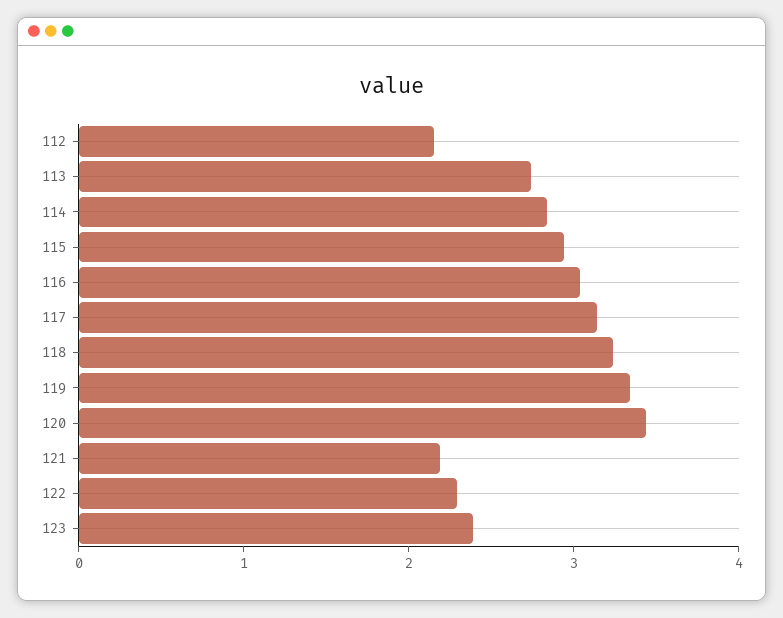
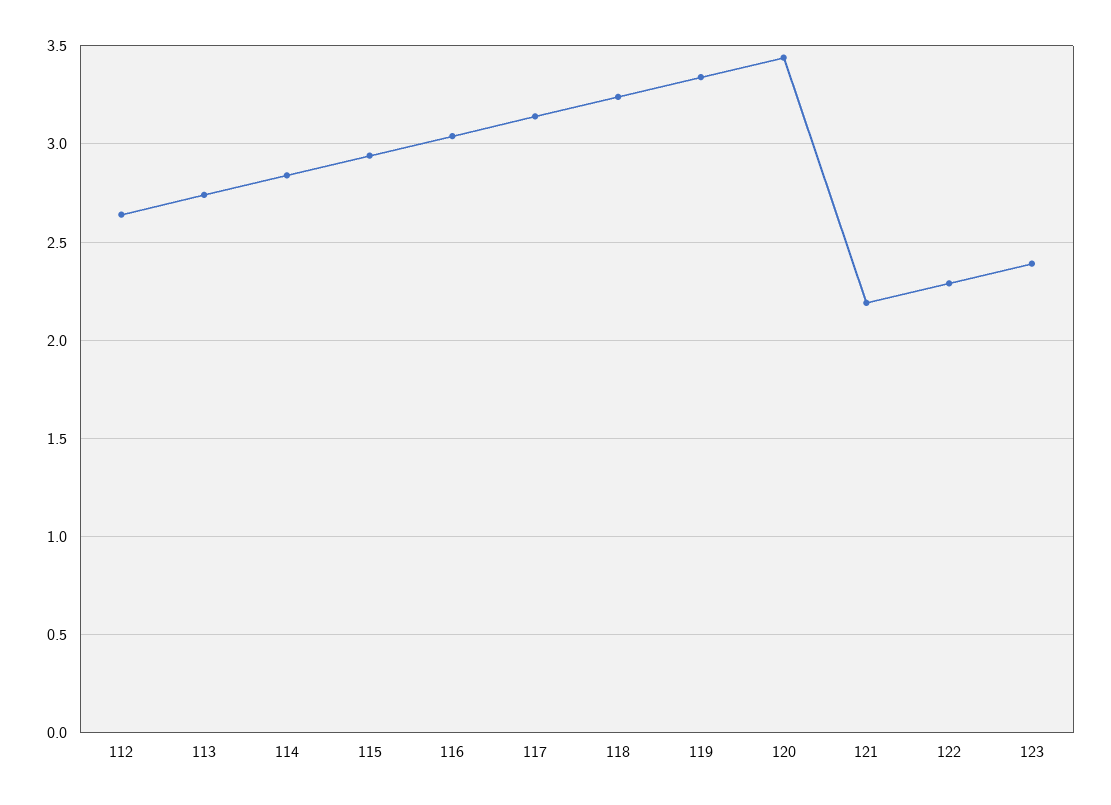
  {
-   "112": 2.2,
+   "112": 2.65,
    "113": 2.75,
    "114": 2.85,
    "115": 2.95,
    "116": 3.05,
    "117": 3.15,
    "118": 3.25,
    "119": 3.35,
    "120": 3.45,
    "121": 2.2,
    "122": 2.3,
    "123": 2.4
  }

